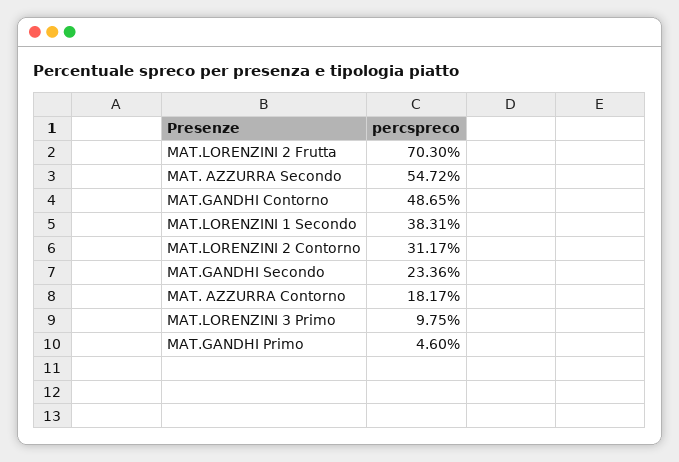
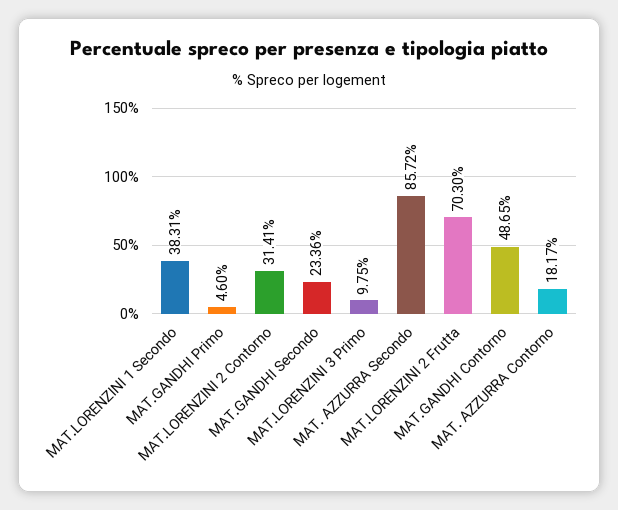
  {
    "MAT.LORENZINI 2 Frutta": 70.3,
-   "MAT. AZZURRA Secondo": 54.72,
+   "MAT. AZZURRA Secondo": 85.72,
    "MAT.GANDHI Contorno": 48.65,
    "MAT.LORENZINI 1 Secondo": 38.31,
-   "MAT.LORENZINI 2 Contorno": 31.17,
+   "MAT.LORENZINI 2 Contorno": 31.41,
    "MAT.GANDHI Secondo": 23.36,
    "MAT. AZZURRA Contorno": 18.17,
    "MAT.LORENZINI 3 Primo": 9.75,
    "MAT.GANDHI Primo": 4.6
  }

